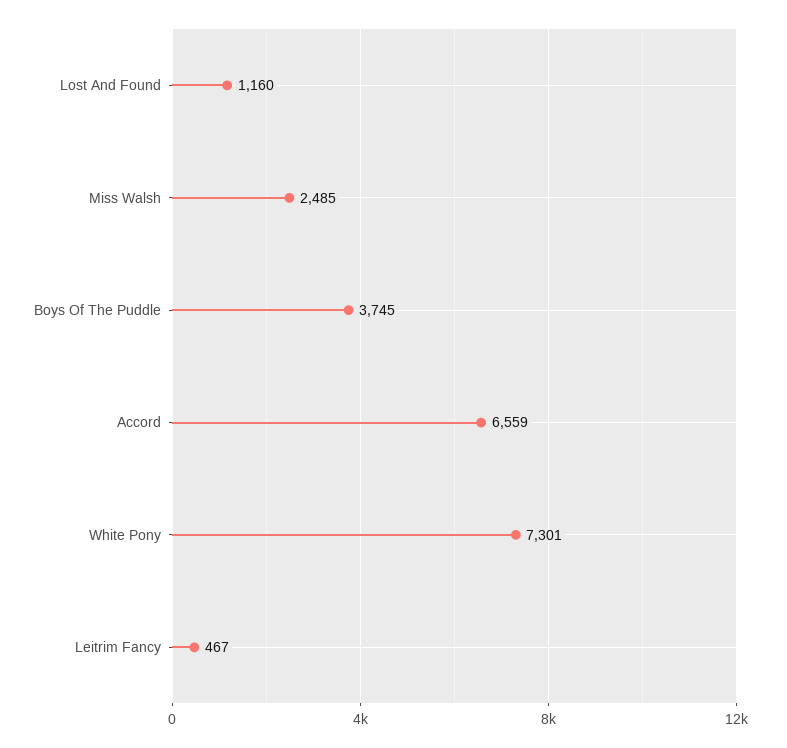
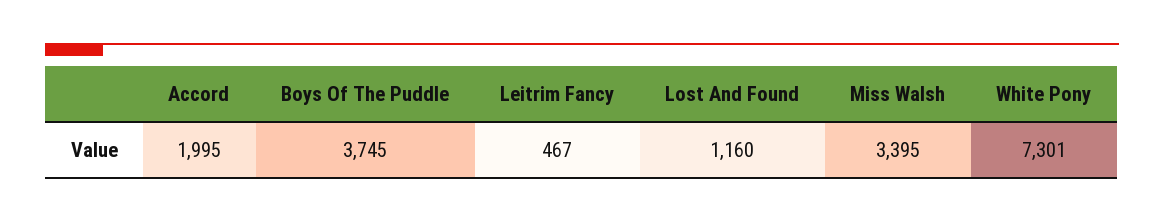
  {
    "Lost And Found": 1160,
-   "Miss Walsh": 2485,
+   "Miss Walsh": 3395,
    "Boys Of The Puddle": 3745,
-   "Accord": 6559,
+   "Accord": 1995,
    "White Pony": 7301,
    "Leitrim Fancy": 467
  }

